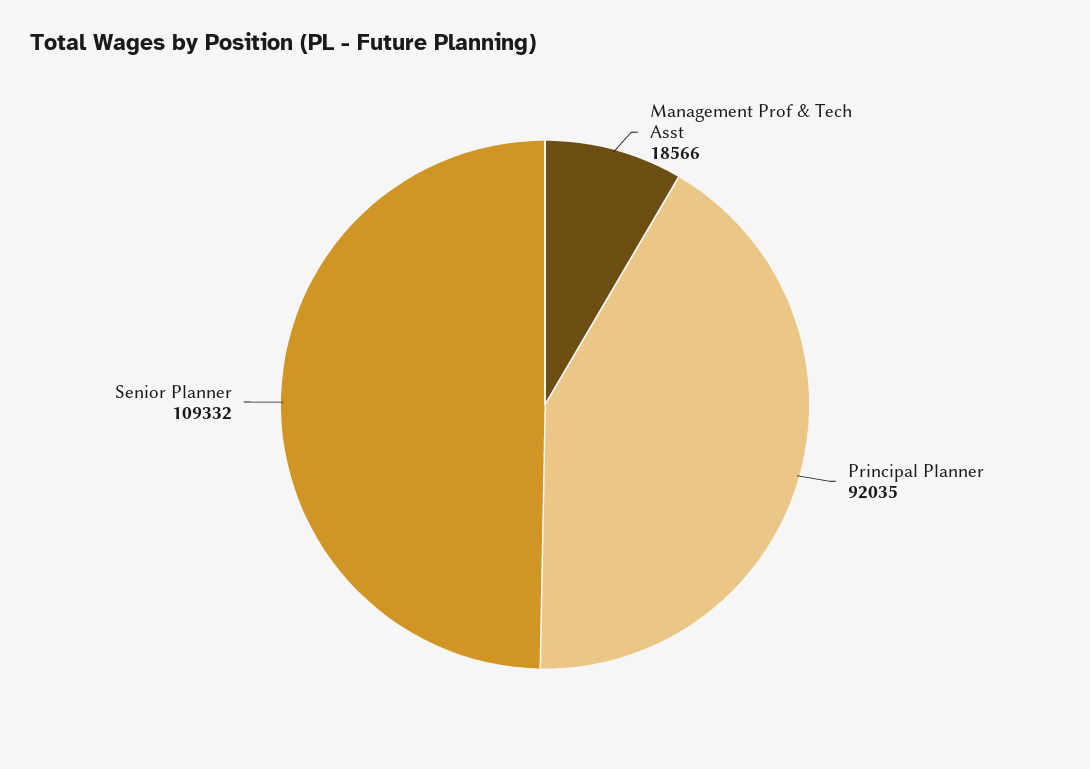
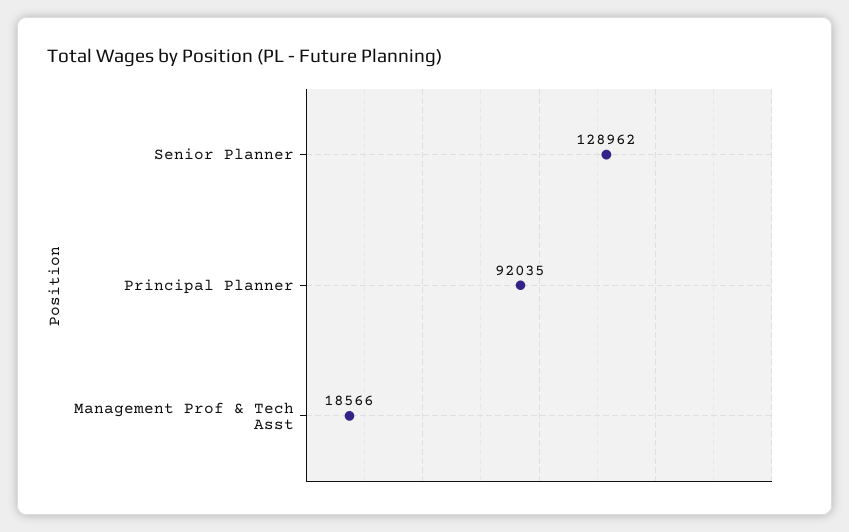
  {
    "Management Prof & Tech Asst": 18566,
    "Principal Planner": 92035,
-   "Senior Planner": 109332
+   "Senior Planner": 128962
  }

